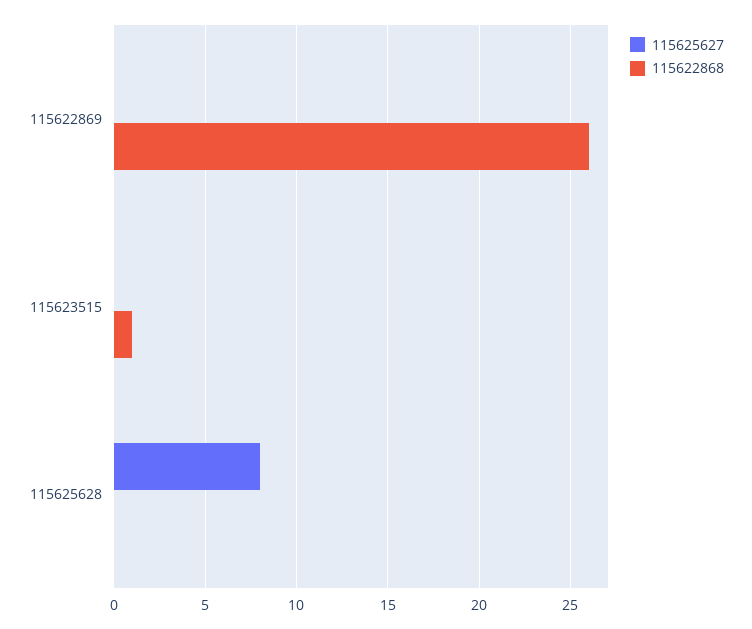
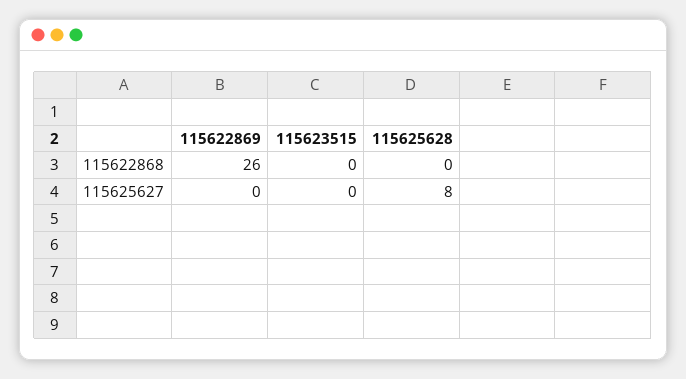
  {
    "115625627": {
      "115622869": 0,
      "115623515": 0,
      "115625628": 8
    },
    "115622868": {
      "115622869": 26,
-     "115623515": 1,
+     "115623515": 0,
      "115625628": 0
    }
  }

